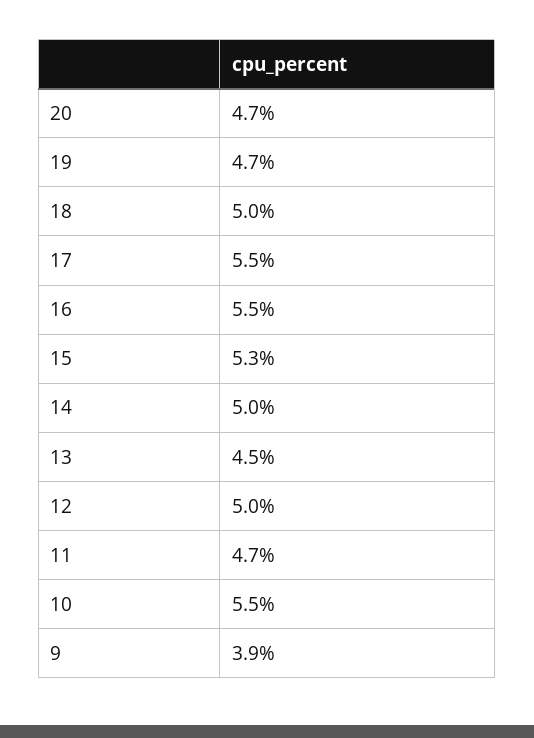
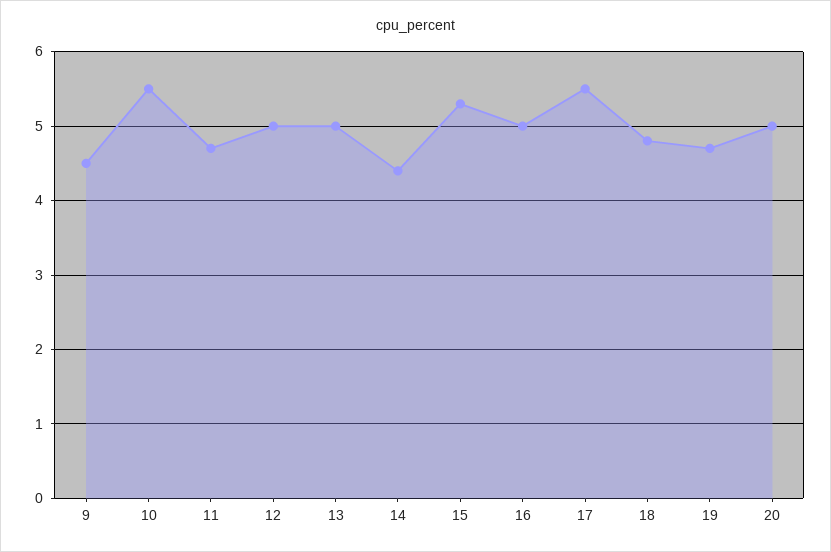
  {
-   "20": 4.7,
+   "20": 5,
    "19": 4.7,
-   "18": 5,
+   "18": 4.8,
    "17": 5.5,
-   "16": 5.5,
+   "16": 5,
    "15": 5.3,
-   "14": 5,
+   "14": 4.4,
-   "13": 4.5,
+   "13": 5,
    "12": 5,
    "11": 4.7,
    "10": 5.5,
-   "9": 3.9
+   "9": 4.5
  }

